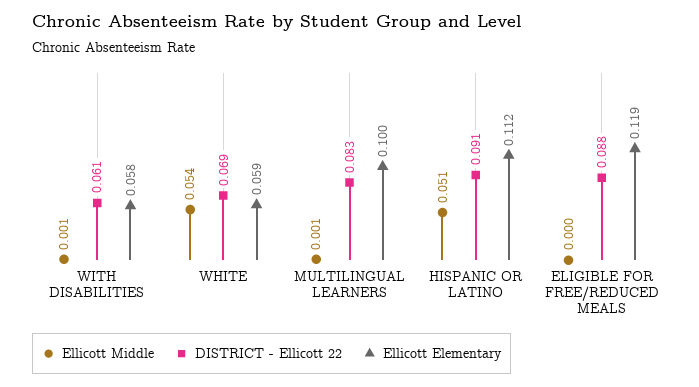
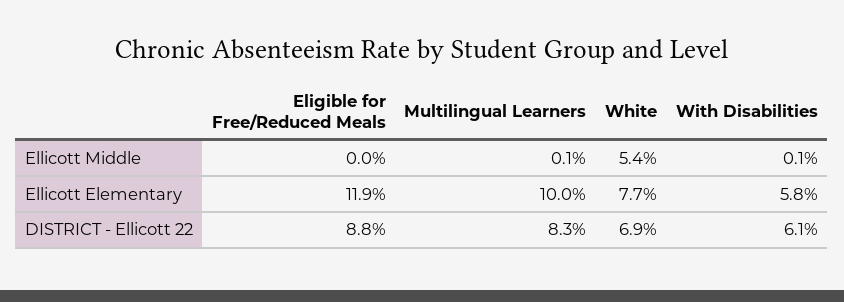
  {
    "Ellicott Middle": {
      "WITH DISABILITIES": 0.001,
      "WHITE": 0.054,
      "MULTILINGUAL LEARNERS": 0.001,
-     "HISPANIC OR LATINO": 0.051,
      "ELIGIBLE FOR FREE/REDUCED MEALS": 0
    },
    "DISTRICT - Ellicott 22": {
      "WITH DISABILITIES": 0.061,
      "WHITE": 0.069,
      "MULTILINGUAL LEARNERS": 0.083,
-     "HISPANIC OR LATINO": 0.091,
      "ELIGIBLE FOR FREE/REDUCED MEALS": 0.088
    },
    "Ellicott Elementary": {
      "WITH DISABILITIES": 0.058,
-     "WHITE": 0.059,
+     "WHITE": 0.077,
      "MULTILINGUAL LEARNERS": 0.1,
-     "HISPANIC OR LATINO": 0.112,
      "ELIGIBLE FOR FREE/REDUCED MEALS": 0.119
    }
  }

